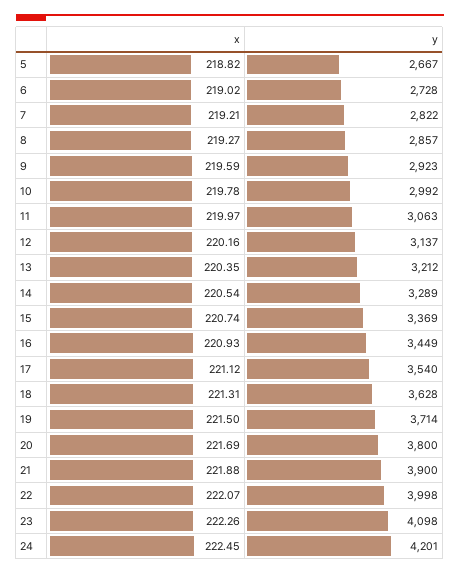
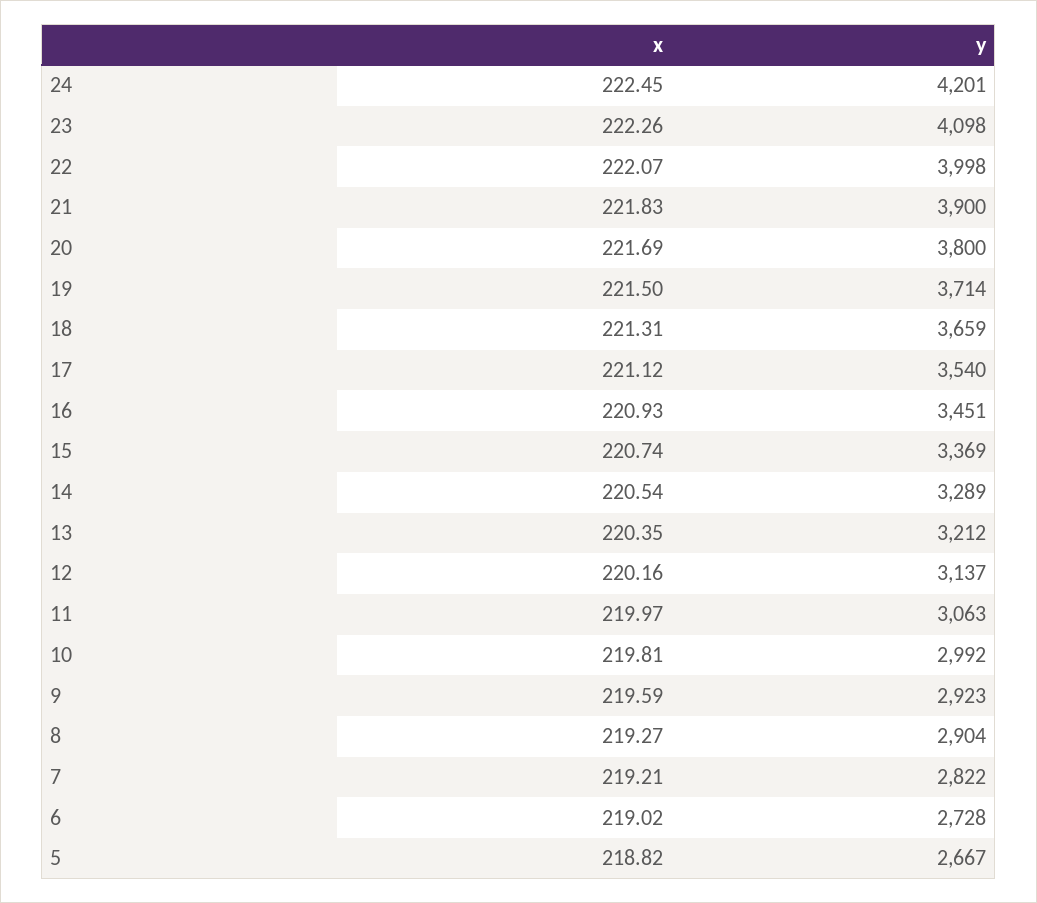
  {
    "x": {
      "5": 218.82,
      "6": 219.02,
      "7": 219.21,
      "8": 219.27,
      "9": 219.59,
-     "10": 219.78,
+     "10": 219.81,
      "11": 219.97,
      "12": 220.16,
      "13": 220.35,
      "14": 220.54,
      "15": 220.74,
      "16": 220.93,
      "17": 221.12,
      "18": 221.31,
      "19": 221.5,
      "20": 221.69,
-     "21": 221.88,
+     "21": 221.83,
      "22": 222.07,
      "23": 222.26,
      "24": 222.45
    },
    "y": {
      "5": 2667,
      "6": 2728,
      "7": 2822,
-     "8": 2857,
+     "8": 2904,
      "9": 2923,
      "10": 2992,
      "11": 3063,
      "12": 3137,
      "13": 3212,
      "14": 3289,
      "15": 3369,
-     "16": 3449,
+     "16": 3451,
      "17": 3540,
-     "18": 3628,
+     "18": 3659,
      "19": 3714,
      "20": 3800,
      "21": 3900,
      "22": 3998,
      "23": 4098,
      "24": 4201
    }
  }

